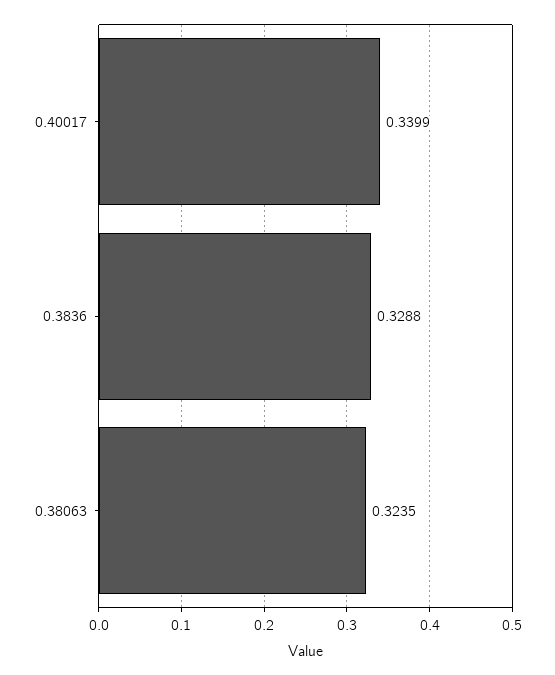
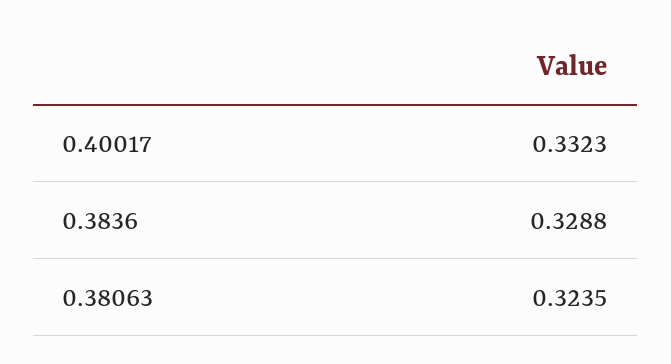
  {
-   "0.40017": 0.3399,
+   "0.40017": 0.3323,
    "0.3836": 0.3288,
    "0.38063": 0.3235
  }

